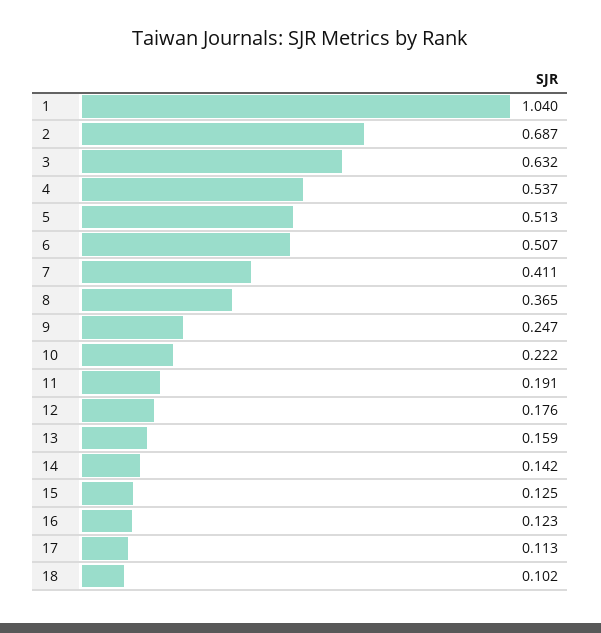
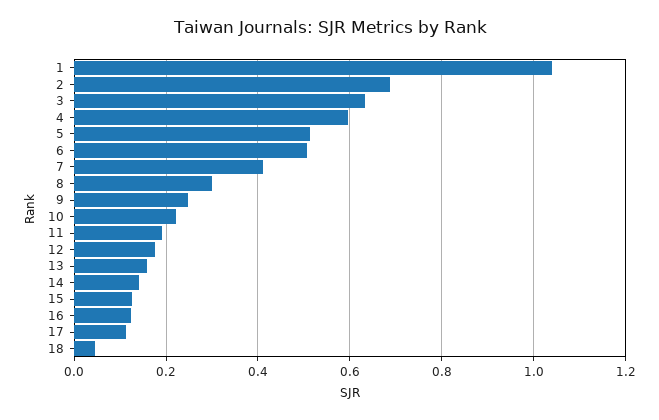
  {
    "1": 1.04,
    "2": 0.687,
    "3": 0.632,
-   "4": 0.537,
+   "4": 0.6,
    "5": 0.513,
    "6": 0.507,
    "7": 0.411,
-   "8": 0.365,
+   "8": 0.3,
    "9": 0.247,
    "10": 0.222,
    "11": 0.191,
    "12": 0.176,
    "13": 0.159,
    "14": 0.142,
    "15": 0.125,
    "16": 0.123,
    "17": 0.113,
-   "18": 0.102
+   "18": 0.04
  }

